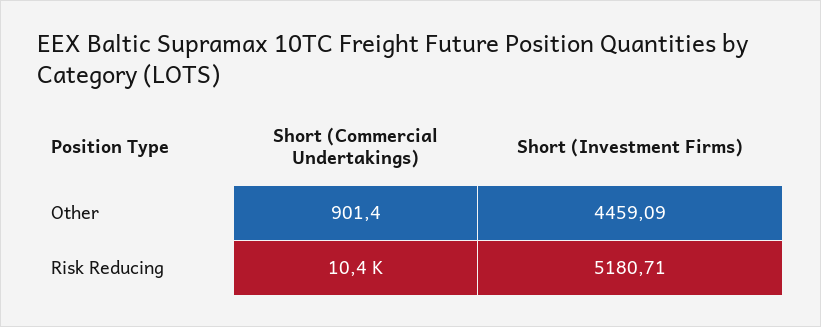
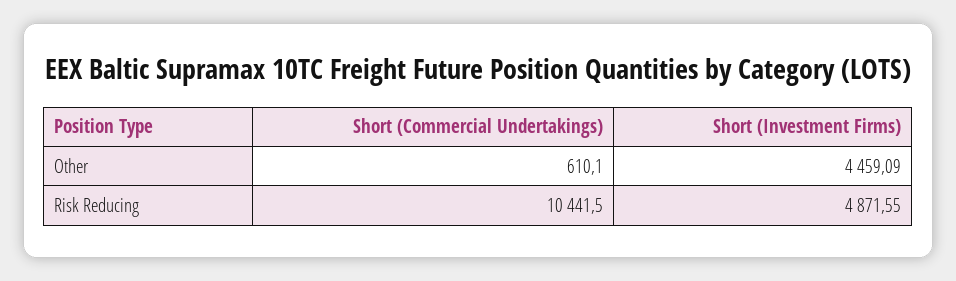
  {
    "Short (Commercial Undertakings)": {
-     "Other": 901.4,
+     "Other": 610.1,
      "Risk Reducing": 10441.5
    },
    "Short (Investment Firms)": {
      "Other": 4459.09,
-     "Risk Reducing": 5180.71
+     "Risk Reducing": 4871.55
    }
  }

